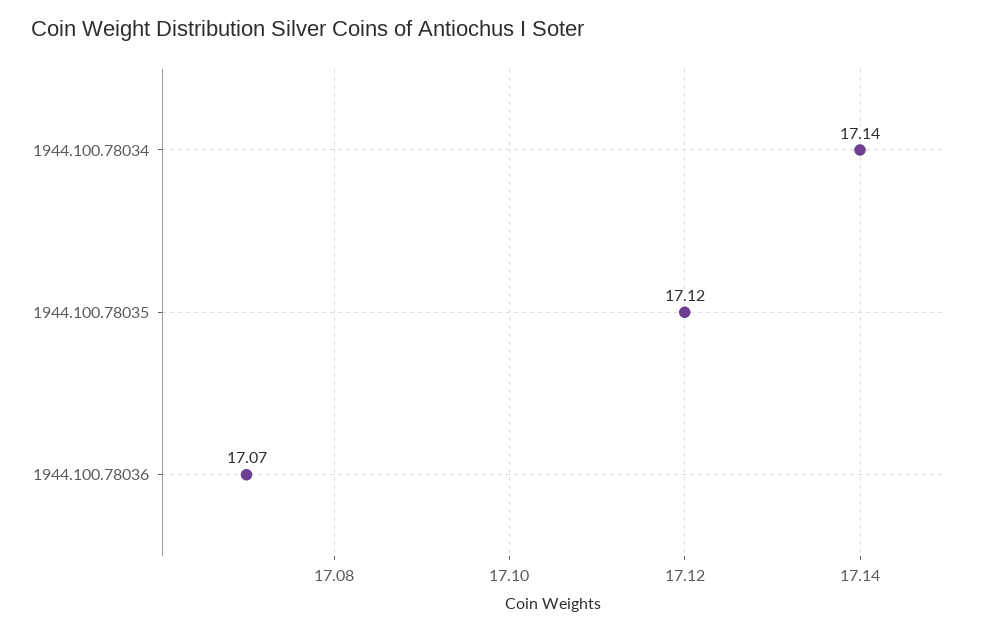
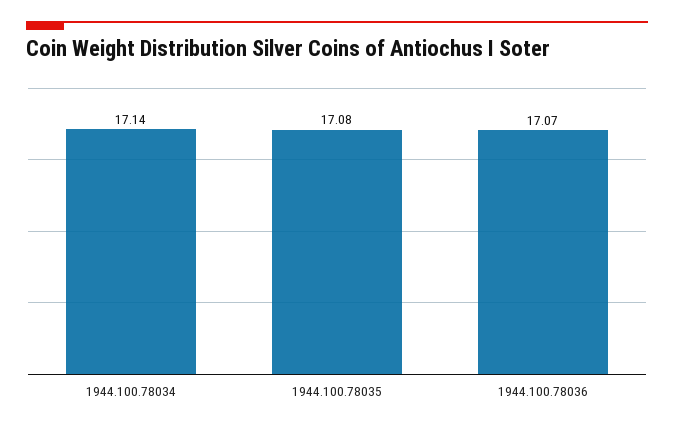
  {
    "1944.100.78034": 17.14,
-   "1944.100.78035": 17.12,
+   "1944.100.78035": 17.08,
    "1944.100.78036": 17.07
  }

